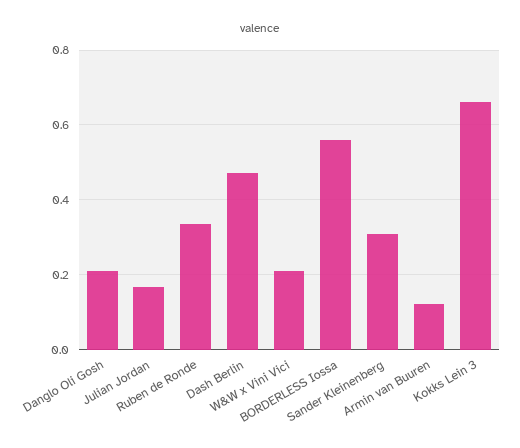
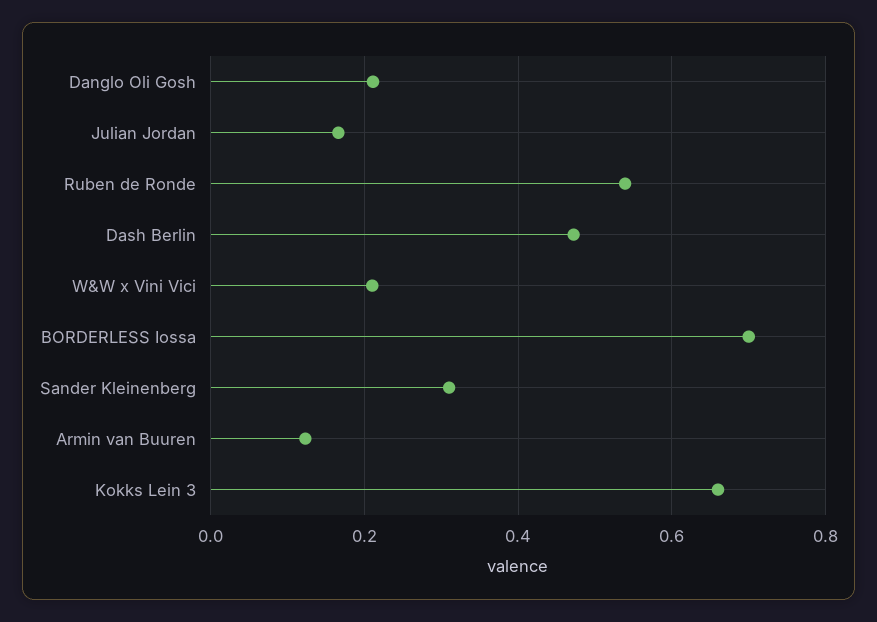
  {
    "Danglo Oli Gosh": 0.22,
    "Julian Jordan": 0.16,
-   "Ruben de Ronde": 0.34,
+   "Ruben de Ronde": 0.54,
    "Dash Berlin": 0.48,
    "W&W x Vini Vici": 0.22,
-   "BORDERLESS Iossa": 0.56,
+   "BORDERLESS Iossa": 0.7,
    "Sander Kleinenberg": 0.32,
    "Armin van Buuren": 0.12,
    "Kokks Lein 3": 0.66
  }

